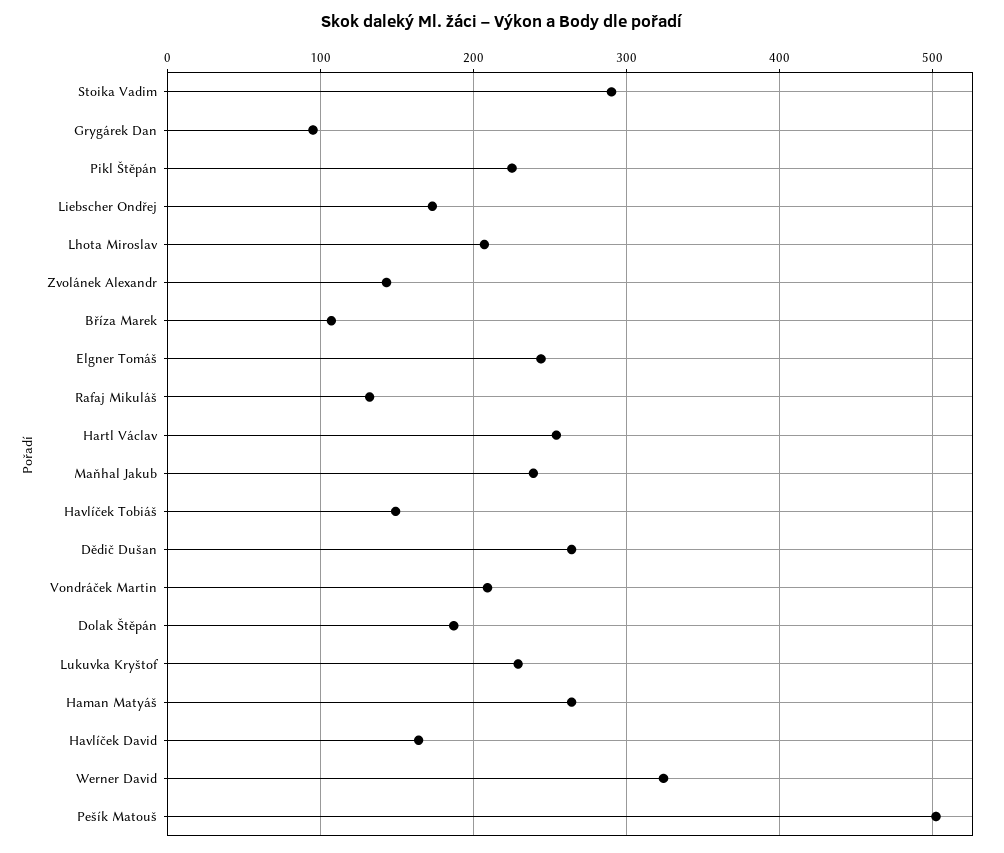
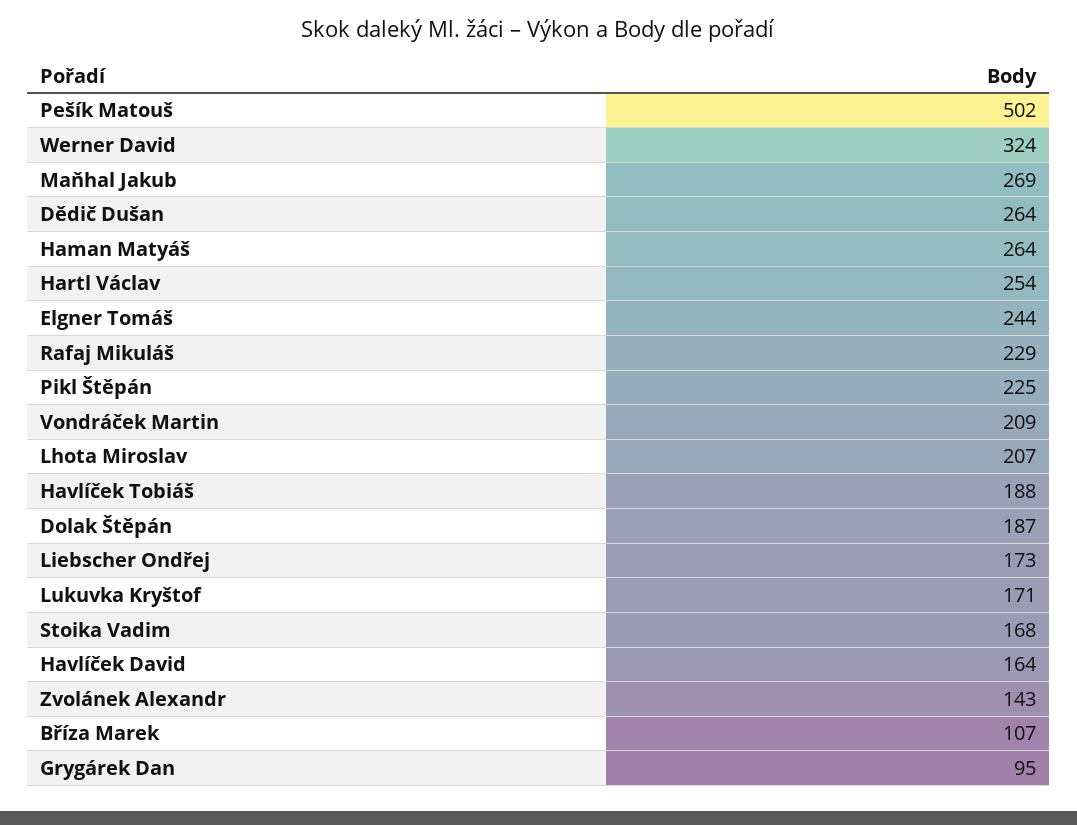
  {
-   "Stoika Vadim": 290,
+   "Stoika Vadim": 168,
    "Grygárek Dan": 95,
    "Pikl Štěpán": 225,
    "Liebscher Ondřej": 173,
    "Lhota Miroslav": 207,
    "Zvolánek Alexandr": 143,
    "Bříza Marek": 107,
    "Elgner Tomáš": 244,
-   "Rafaj Mikuláš": 130,
+   "Rafaj Mikuláš": 229,
    "Hartl Václav": 254,
-   "Maňhal Jakub": 240,
+   "Maňhal Jakub": 269,
-   "Havlíček Tobiáš": 150,
+   "Havlíček Tobiáš": 188,
    "Dědič Dušan": 264,
    "Vondráček Martin": 209,
    "Dolak Štěpán": 187,
-   "Lukuvka Kryštof": 230,
+   "Lukuvka Kryštof": 171,
    "Haman Matyáš": 264,
    "Havlíček David": 164,
    "Werner David": 324,
    "Pešík Matouš": 502
  }

